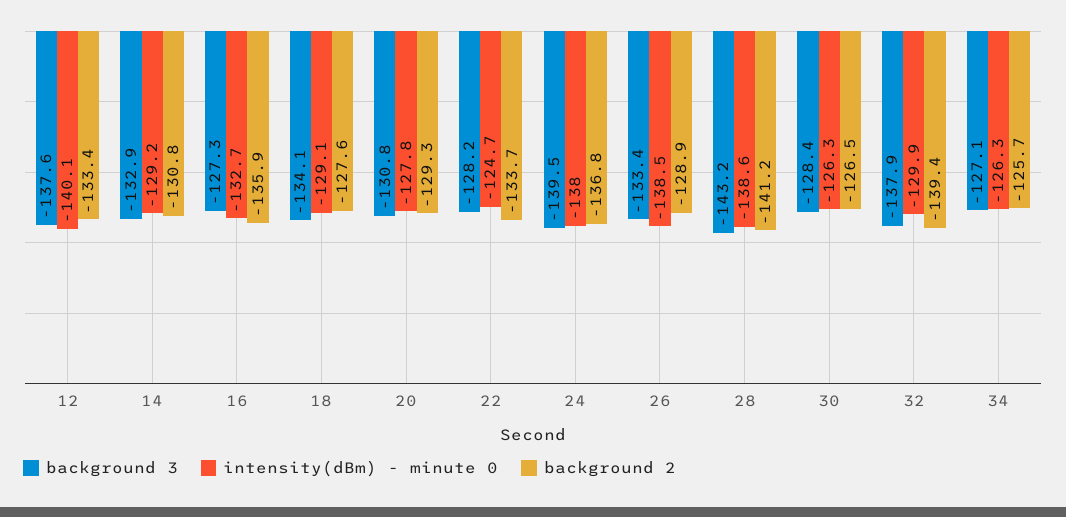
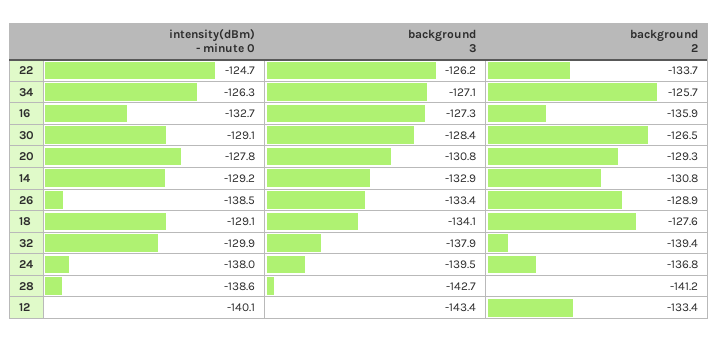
  {
    "background 3": {
-     "12": -137.6,
+     "12": -143.4,
      "14": -132.9,
      "16": -127.3,
      "18": -134.1,
      "20": -130.8,
-     "22": -128.2,
+     "22": -126.2,
      "24": -139.5,
      "26": -133.4,
-     "28": -143.2,
+     "28": -142.7,
      "30": -128.4,
      "32": -137.9,
      "34": -127.1
    },
    "intensity(dBm) - minute 0": {
      "12": -140.1,
      "14": -129.2,
      "16": -132.7,
      "18": -129.1,
      "20": -127.8,
      "22": -124.7,
      "24": -138,
      "26": -138.5,
      "28": -138.6,
-     "30": -126.3,
+     "30": -129.1,
      "32": -129.9,
      "34": -126.3
    },
    "background 2": {
      "12": -133.4,
      "14": -130.8,
      "16": -135.9,
      "18": -127.6,
      "20": -129.3,
      "22": -133.7,
      "24": -136.8,
      "26": -128.9,
      "28": -141.2,
      "30": -126.5,
      "32": -139.4,
      "34": -125.7
    }
  }

